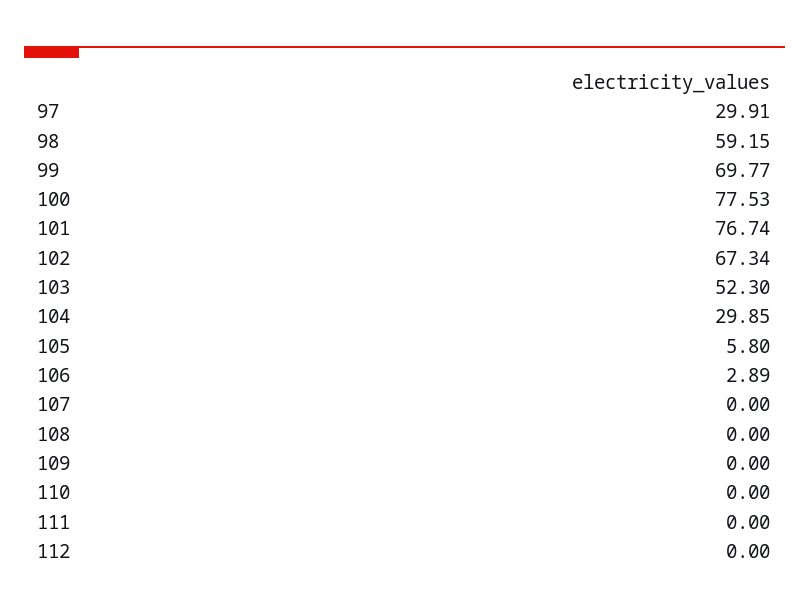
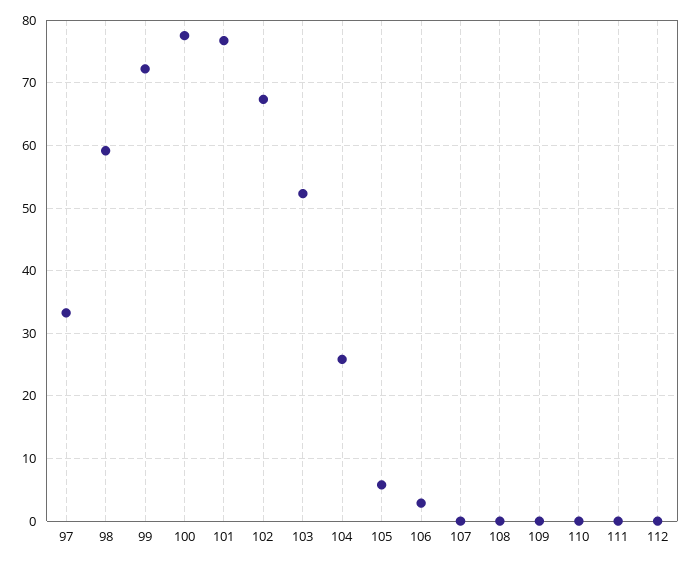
  {
-   "97": 29.91,
+   "97": 33,
    "98": 59.15,
-   "99": 69.77,
+   "99": 72,
    "100": 77.53,
    "101": 76.74,
    "102": 67.34,
    "103": 52.3,
-   "104": 29.85,
+   "104": 26,
    "105": 5.8,
    "106": 2.89,
    "107": 0,
    "108": 0,
    "109": 0,
    "110": 0,
    "111": 0,
    "112": 0
  }

